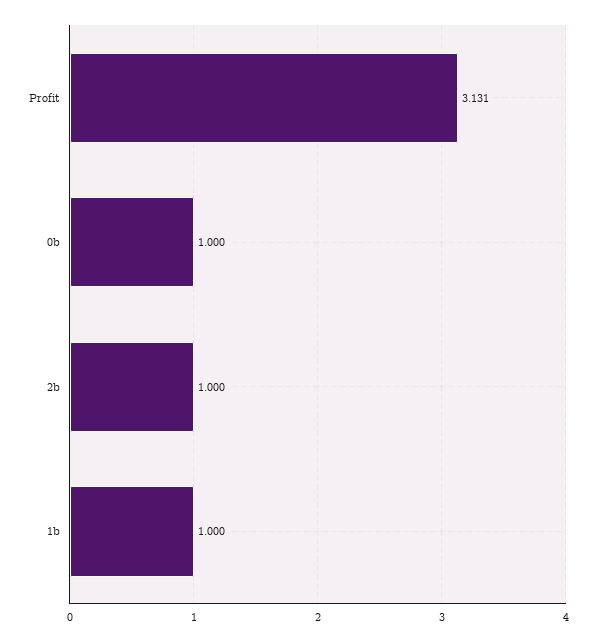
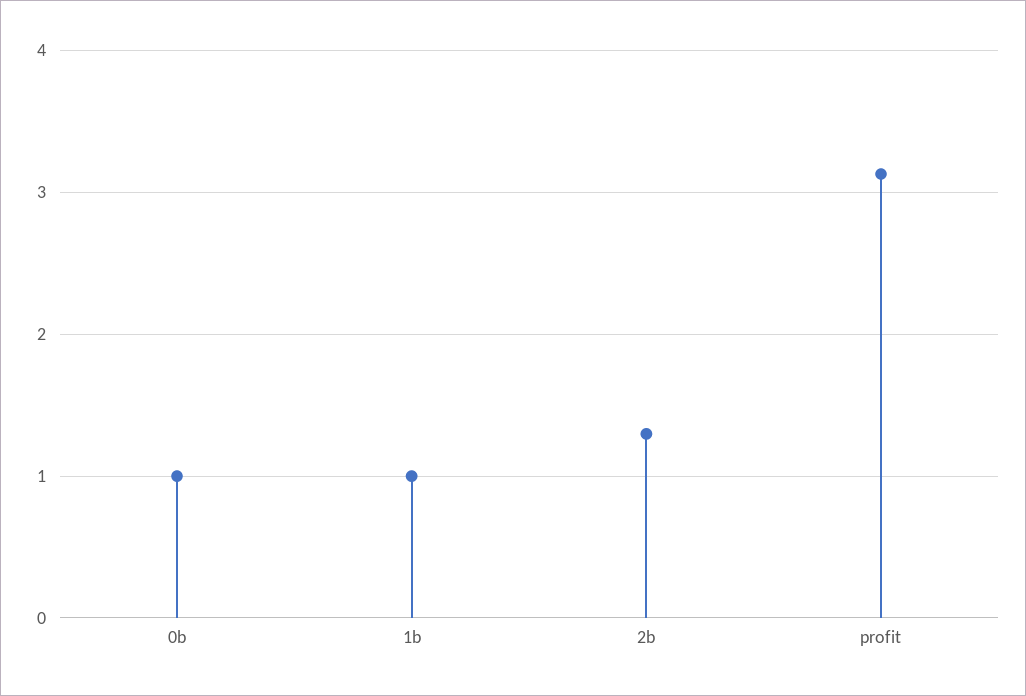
  {
    "Profit": 3.131,
    "0b": 1,
-   "2b": 1,
+   "2b": 1.3,
    "1b": 1
  }

